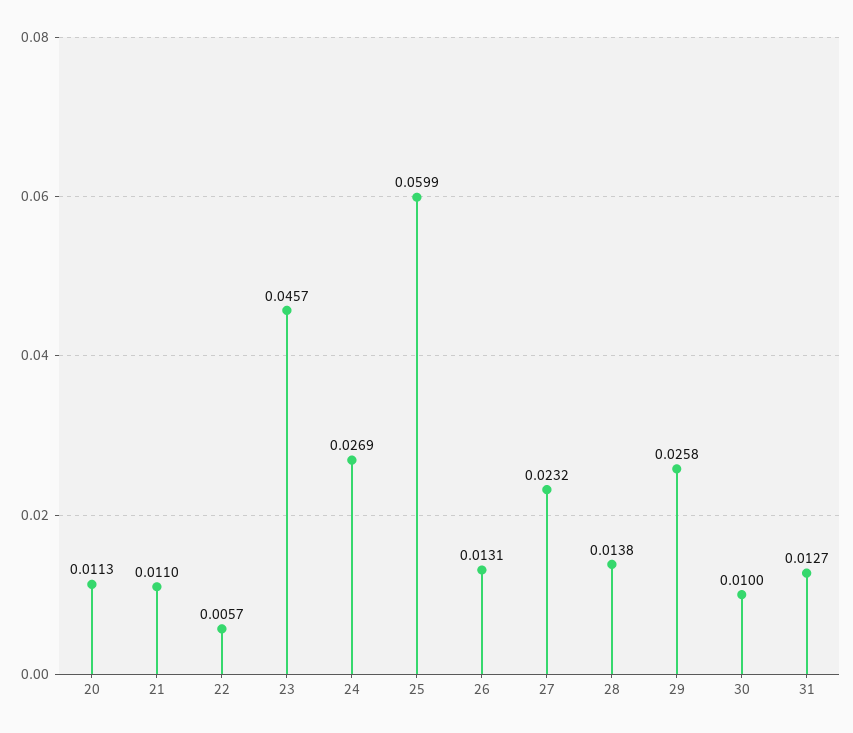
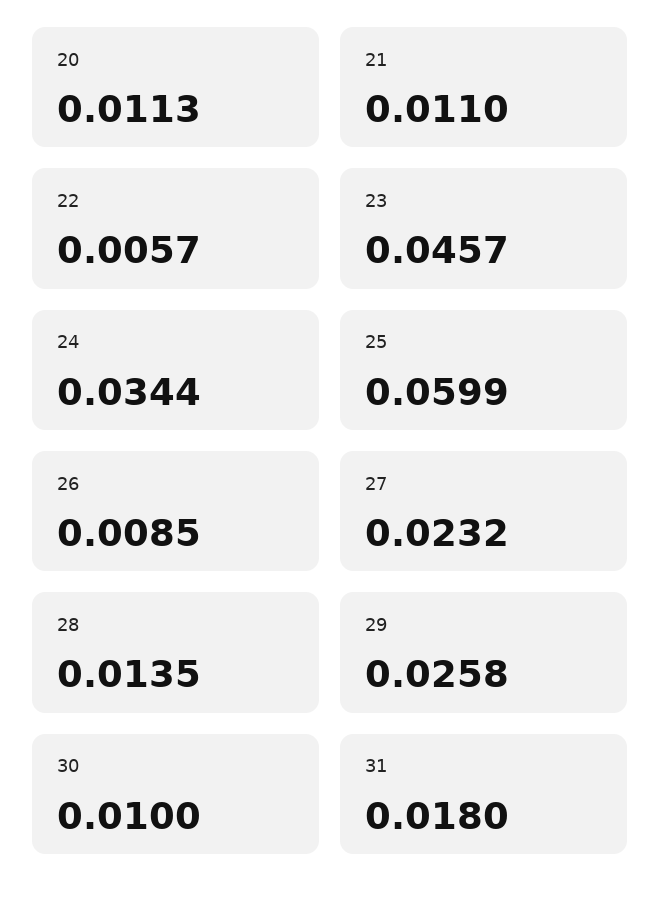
  {
    "20": 0.0113,
    "21": 0.011,
    "22": 0.0057,
    "23": 0.0457,
-   "24": 0.0269,
+   "24": 0.0344,
    "25": 0.0599,
-   "26": 0.0131,
+   "26": 0.0085,
    "27": 0.0232,
-   "28": 0.0138,
+   "28": 0.0135,
    "29": 0.0258,
    "30": 0.01,
-   "31": 0.0127
+   "31": 0.018
  }

